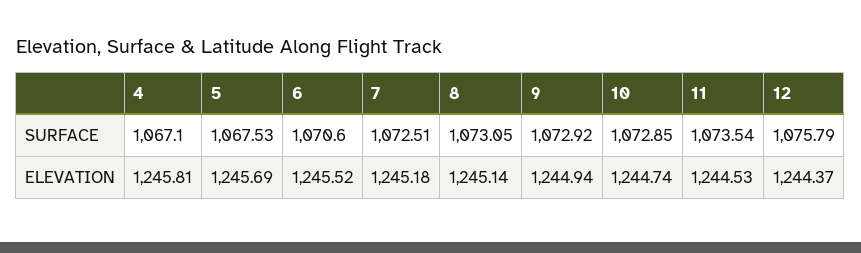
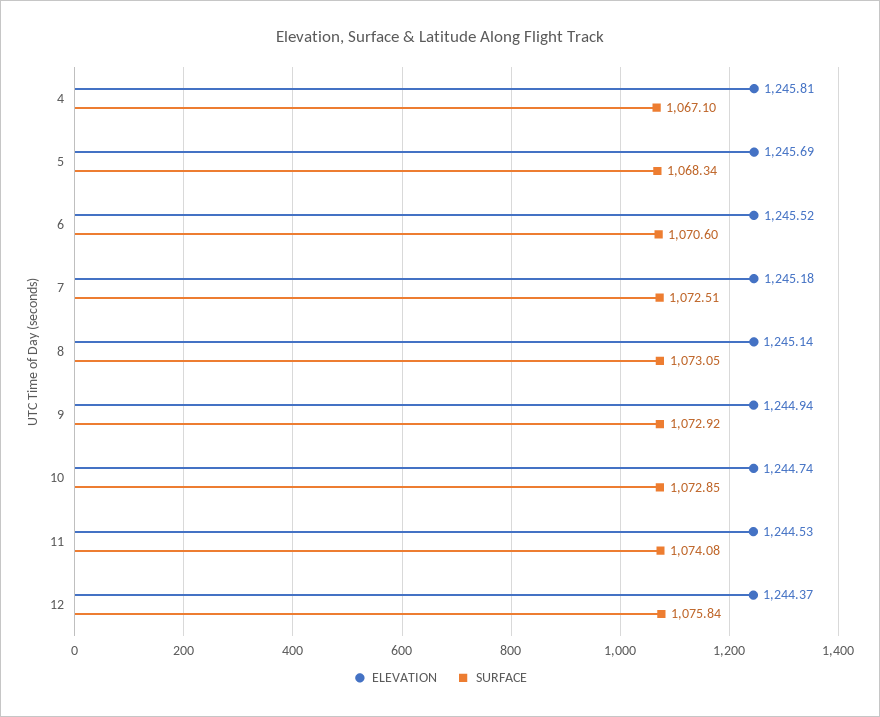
  {
    "SURFACE": {
      "4": 1067.1,
-     "5": 1067.53,
+     "5": 1068.34,
      "6": 1070.6,
      "7": 1072.51,
      "8": 1073.05,
      "9": 1072.92,
      "10": 1072.85,
-     "11": 1073.54,
+     "11": 1074.08,
-     "12": 1075.79
+     "12": 1075.84
    },
    "ELEVATION": {
      "4": 1245.81,
      "5": 1245.69,
      "6": 1245.52,
      "7": 1245.18,
      "8": 1245.14,
      "9": 1244.94,
      "10": 1244.74,
      "11": 1244.53,
      "12": 1244.37
    }
  }

